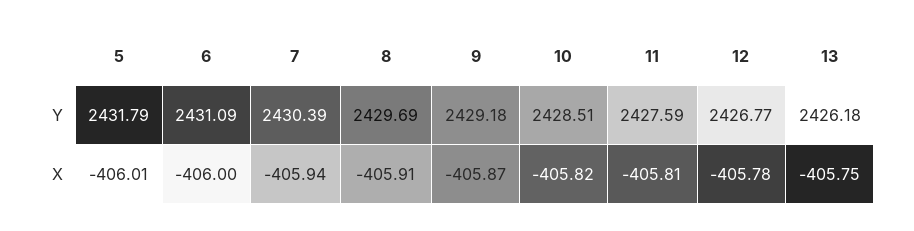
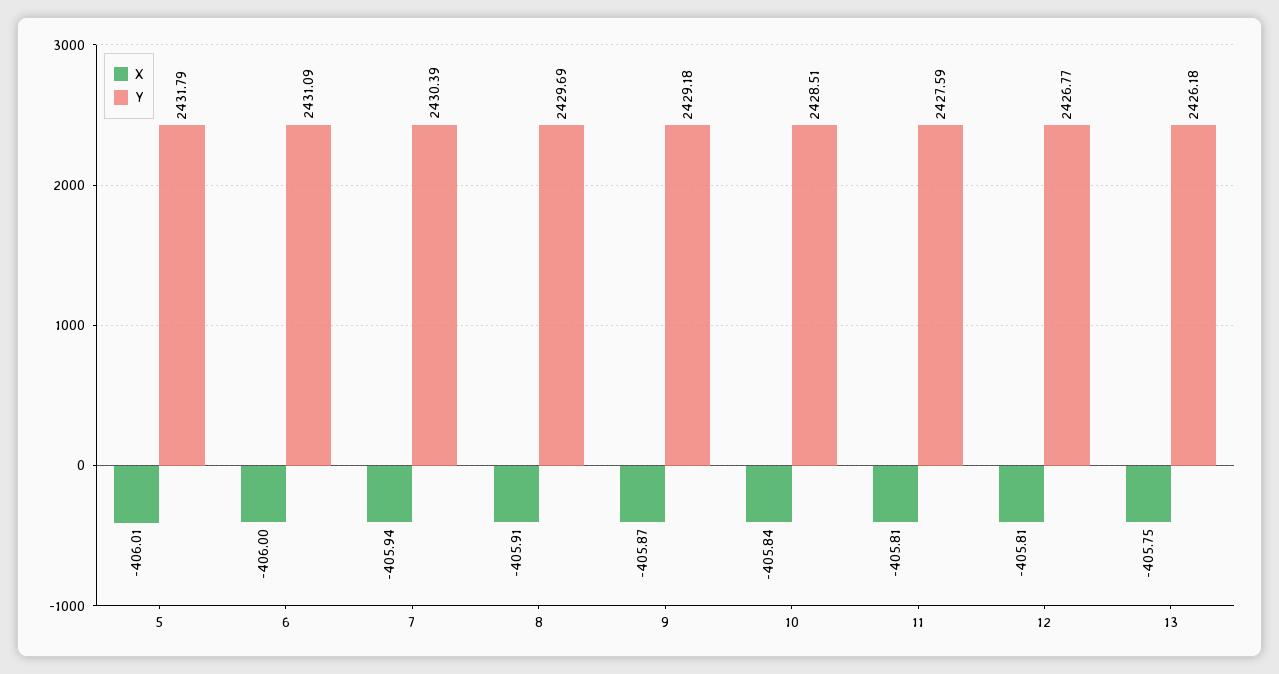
  {
    "Y": {
      "5": 2431.79,
      "6": 2431.09,
      "7": 2430.39,
      "8": 2429.69,
      "9": 2429.18,
      "10": 2428.51,
      "11": 2427.59,
      "12": 2426.77,
      "13": 2426.18
    },
    "X": {
      "5": -406.01,
      "6": -406,
      "7": -405.94,
      "8": -405.91,
      "9": -405.87,
-     "10": -405.82,
+     "10": -405.84,
      "11": -405.81,
-     "12": -405.78,
+     "12": -405.81,
      "13": -405.75
    }
  }

